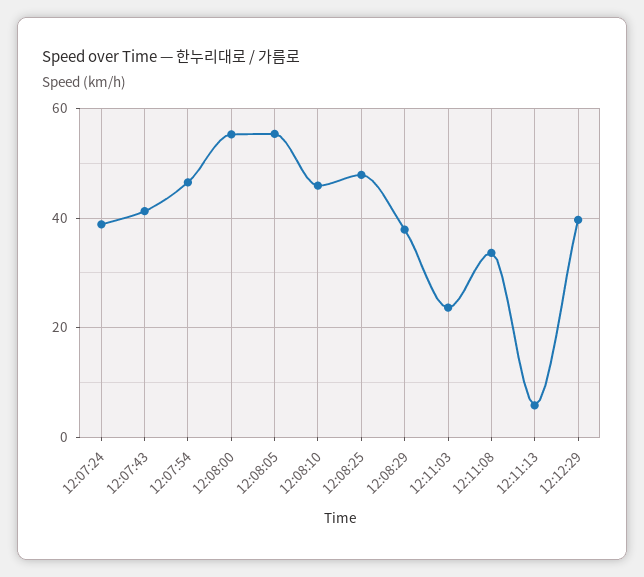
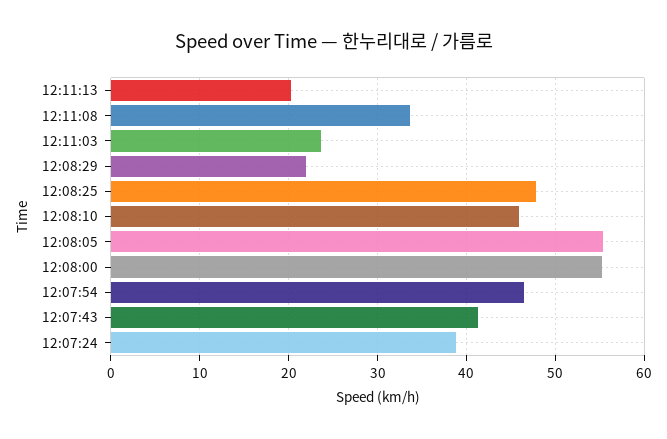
  {
    "12:07:24": 39,
    "12:07:43": 41,
    "12:07:54": 47,
    "12:08:00": 55,
    "12:08:05": 55,
    "12:08:10": 46,
    "12:08:25": 48,
-   "12:08:29": 38,
+   "12:08:29": 22,
    "12:11:03": 24,
    "12:11:08": 34,
-   "12:11:13": 6,
+   "12:11:13": 20
-   "12:12:29": 40
  }

